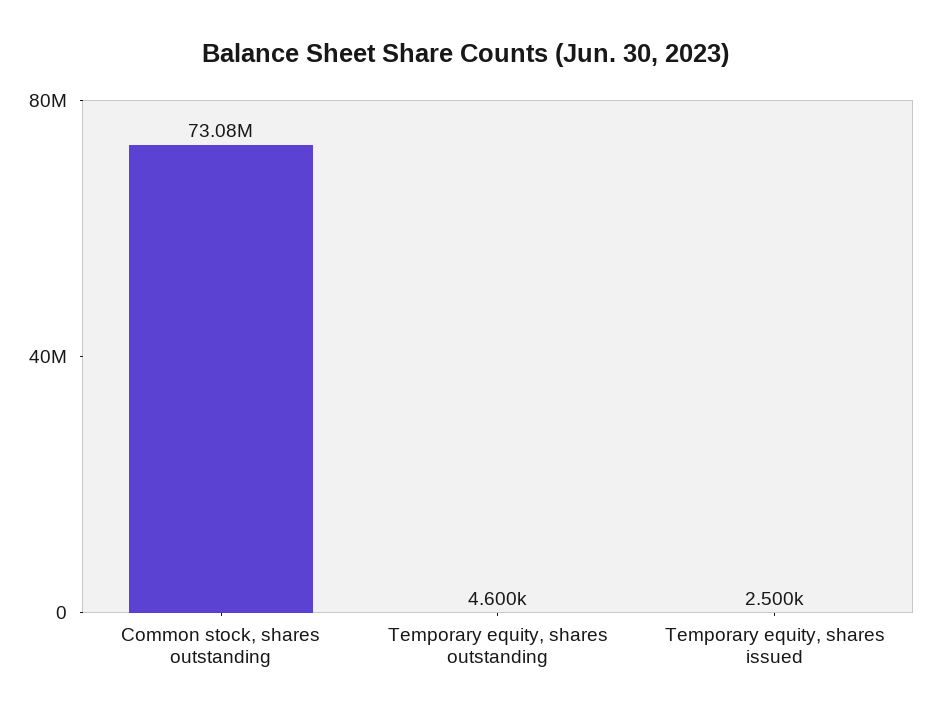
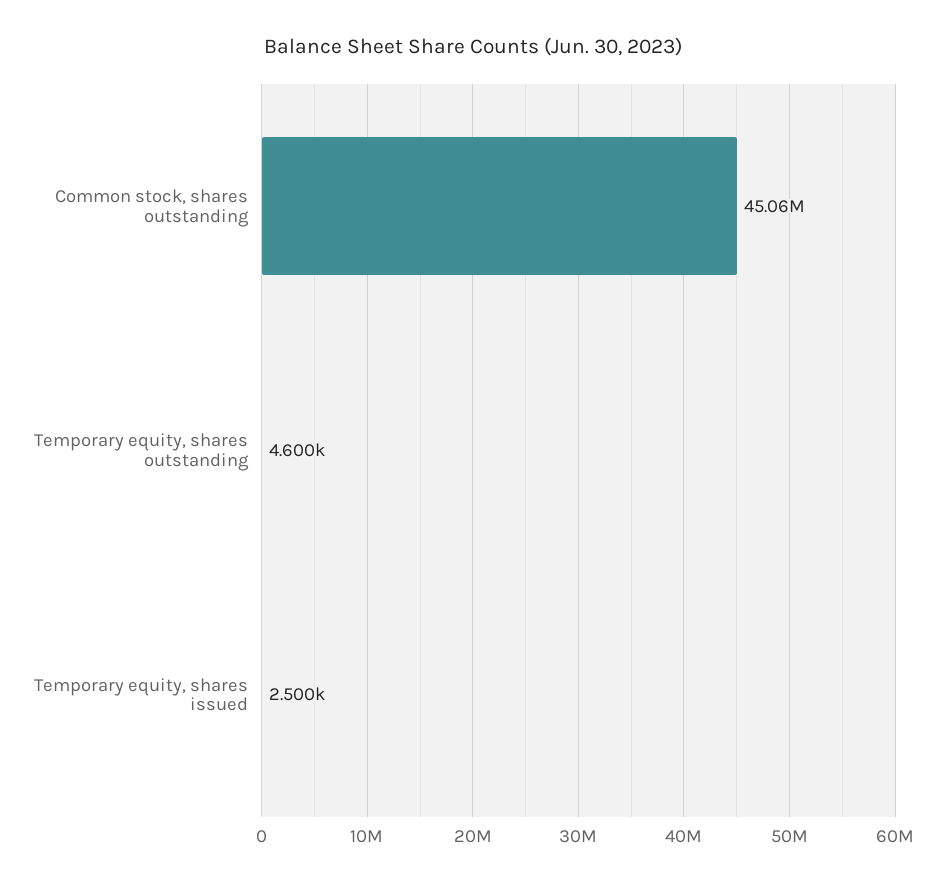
  {
-   "Common stock, shares outstanding": 73080000,
+   "Common stock, shares outstanding": 45060000,
    "Temporary equity, shares outstanding": 4600,
    "Temporary equity, shares issued": 2500
  }

